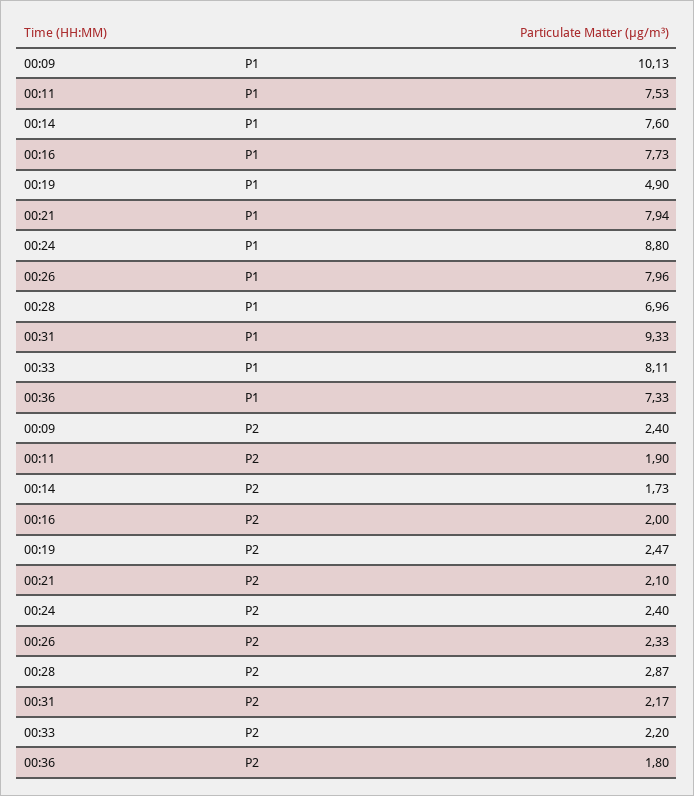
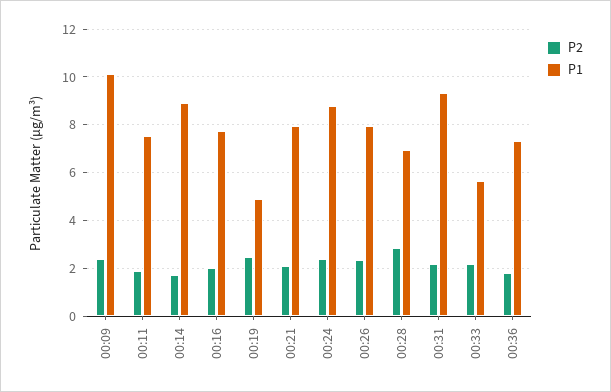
  {
    "P1": {
      "00:09": 10.13,
      "00:11": 7.53,
-     "00:14": 7.6,
+     "00:14": 9,
      "00:16": 7.73,
      "00:19": 4.9,
      "00:21": 7.94,
      "00:24": 8.8,
      "00:26": 7.96,
      "00:28": 6.96,
      "00:31": 9.33,
-     "00:33": 8.11,
+     "00:33": 5.5,
      "00:36": 7.33
    },
    "P2": {
      "00:09": 2.4,
      "00:11": 1.9,
      "00:14": 1.73,
      "00:16": 2,
      "00:19": 2.47,
      "00:21": 2.1,
      "00:24": 2.4,
      "00:26": 2.33,
      "00:28": 2.87,
      "00:31": 2.17,
      "00:33": 2.2,
      "00:36": 1.8
    }
  }

